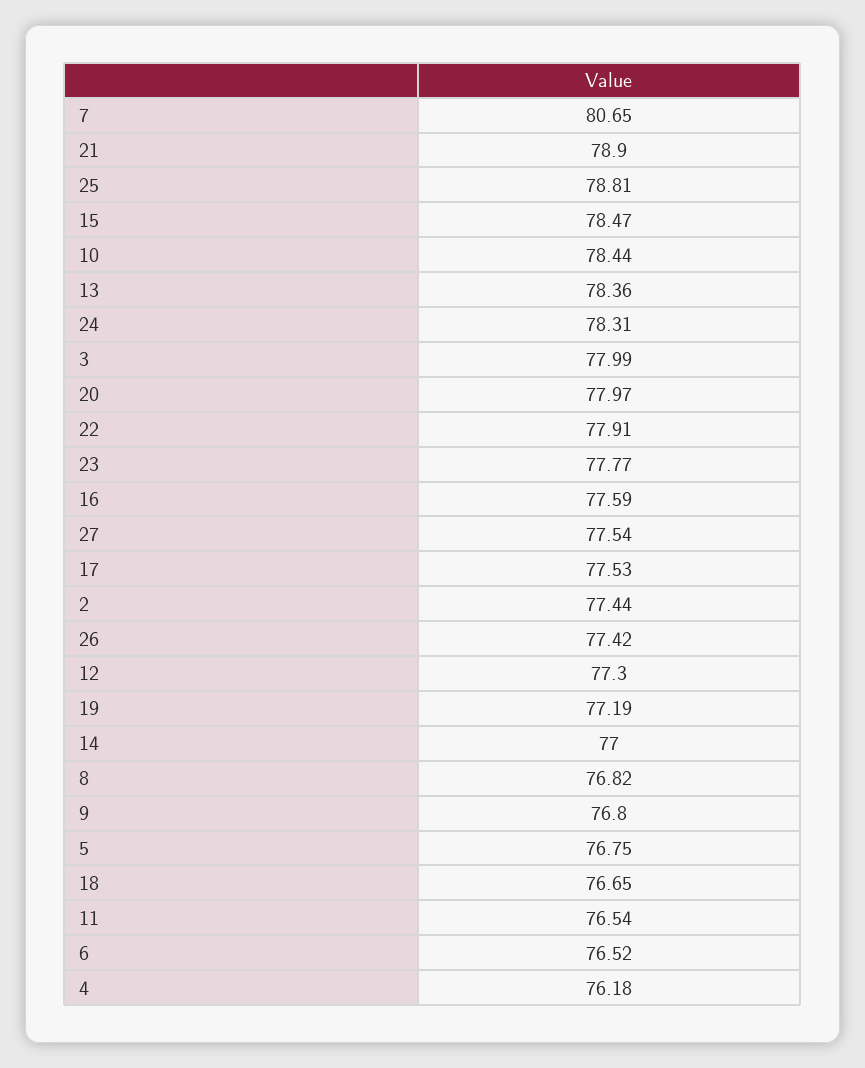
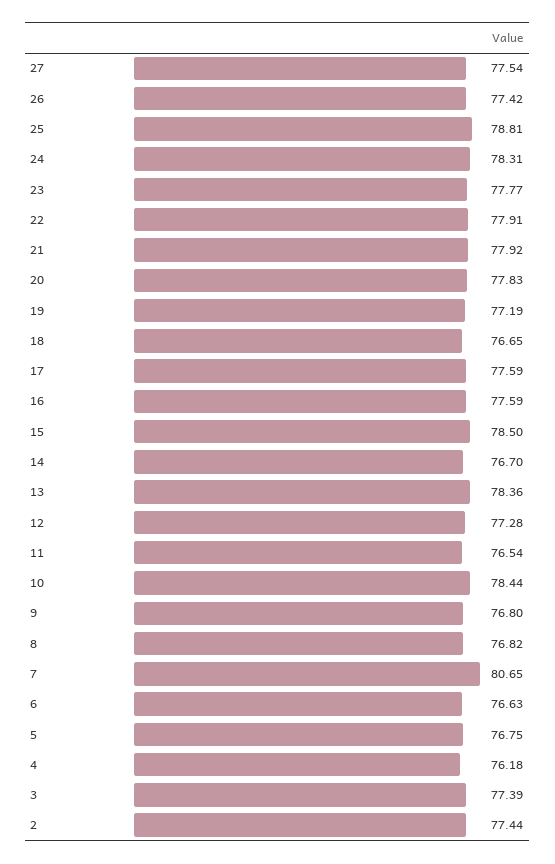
  {
    "7": 80.65,
-   "21": 78.9,
+   "21": 77.92,
    "25": 78.81,
-   "15": 78.47,
+   "15": 78.5,
    "10": 78.44,
    "13": 78.36,
    "24": 78.31,
-   "3": 77.99,
+   "3": 77.39,
-   "20": 77.97,
+   "20": 77.83,
    "22": 77.91,
    "23": 77.77,
    "16": 77.59,
    "27": 77.54,
-   "17": 77.53,
+   "17": 77.59,
    "2": 77.44,
    "26": 77.42,
-   "12": 77.3,
+   "12": 77.28,
    "19": 77.19,
-   "14": 77,
+   "14": 76.7,
    "8": 76.82,
    "9": 76.8,
    "5": 76.75,
    "18": 76.65,
    "11": 76.54,
-   "6": 76.52,
+   "6": 76.63,
    "4": 76.18
  }

